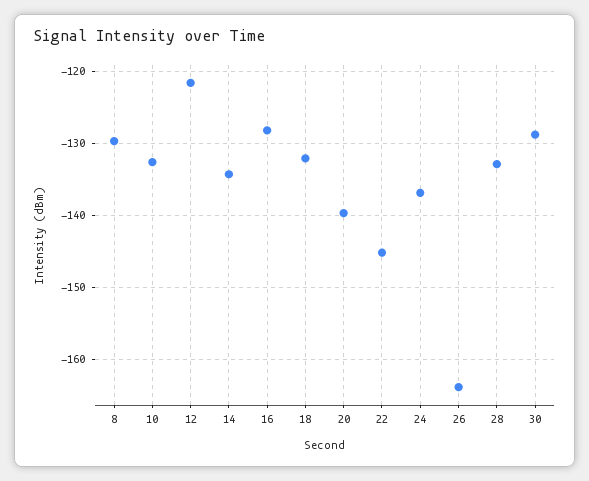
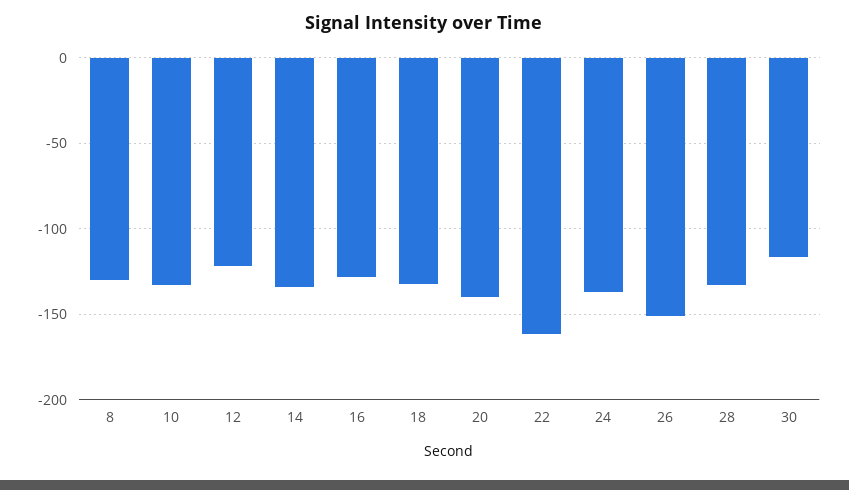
  {
    "8": -130,
    "10": -133,
    "12": -122,
    "14": -134,
    "16": -128,
    "18": -132,
    "20": -140,
-   "22": -145,
+   "22": -160,
    "24": -137,
-   "26": -164,
+   "26": -150,
    "28": -133,
-   "30": -129
+   "30": -115
  }

